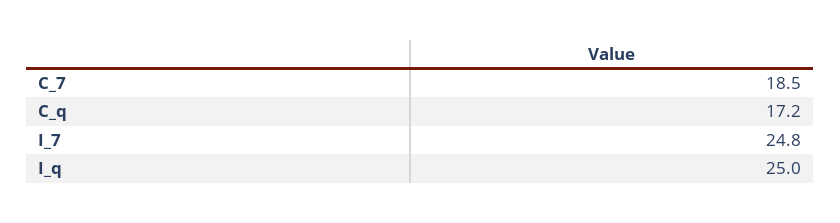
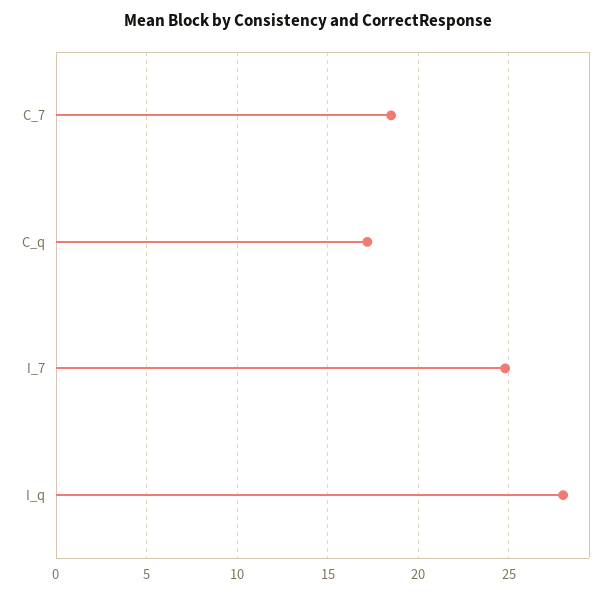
  {
    "C_7": 18.5,
    "C_q": 17.2,
    "I_7": 24.8,
-   "I_q": 25
+   "I_q": 28
  }

